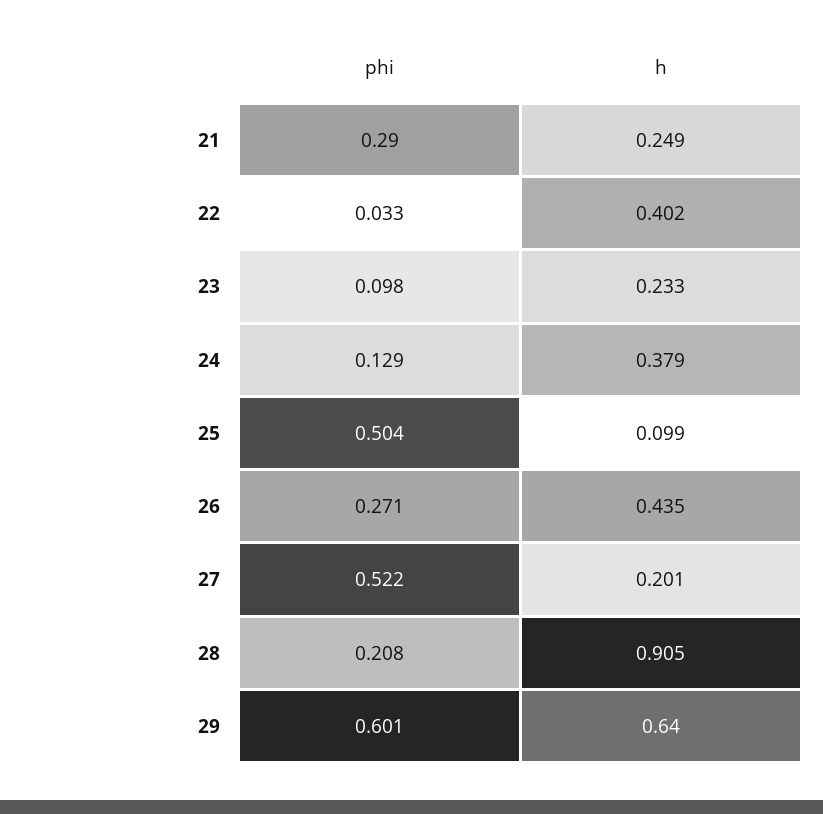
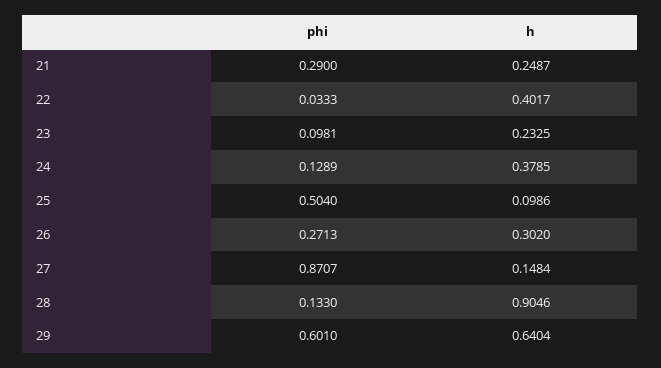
  {
    "phi": {
      "21": 0.29,
      "22": 0.0333,
      "23": 0.0981,
      "24": 0.1289,
      "25": 0.504,
      "26": 0.2713,
-     "27": 0.522,
+     "27": 0.8707,
-     "28": 0.208,
+     "28": 0.133,
      "29": 0.601
    },
    "h": {
      "21": 0.2487,
      "22": 0.4017,
      "23": 0.2325,
      "24": 0.3785,
      "25": 0.0986,
-     "26": 0.435,
+     "26": 0.302,
-     "27": 0.201,
+     "27": 0.1484,
      "28": 0.9046,
      "29": 0.6404
    }
  }

